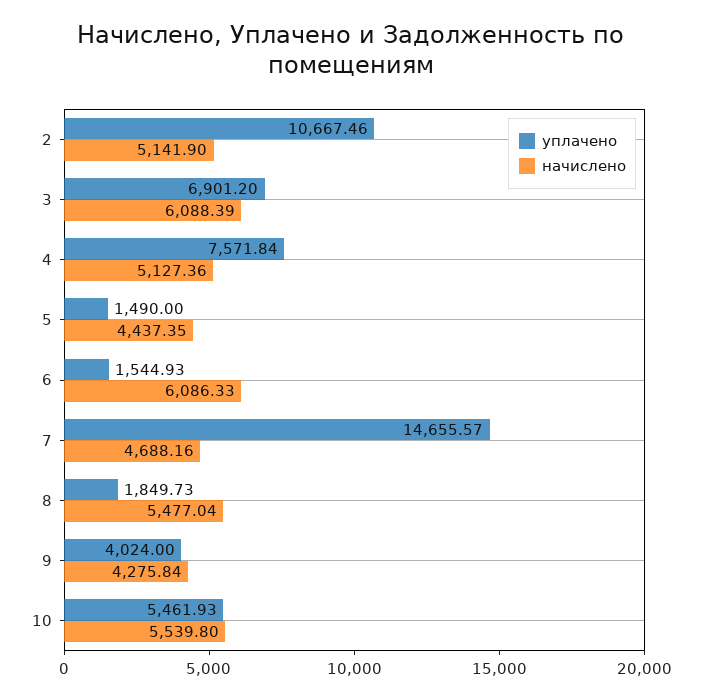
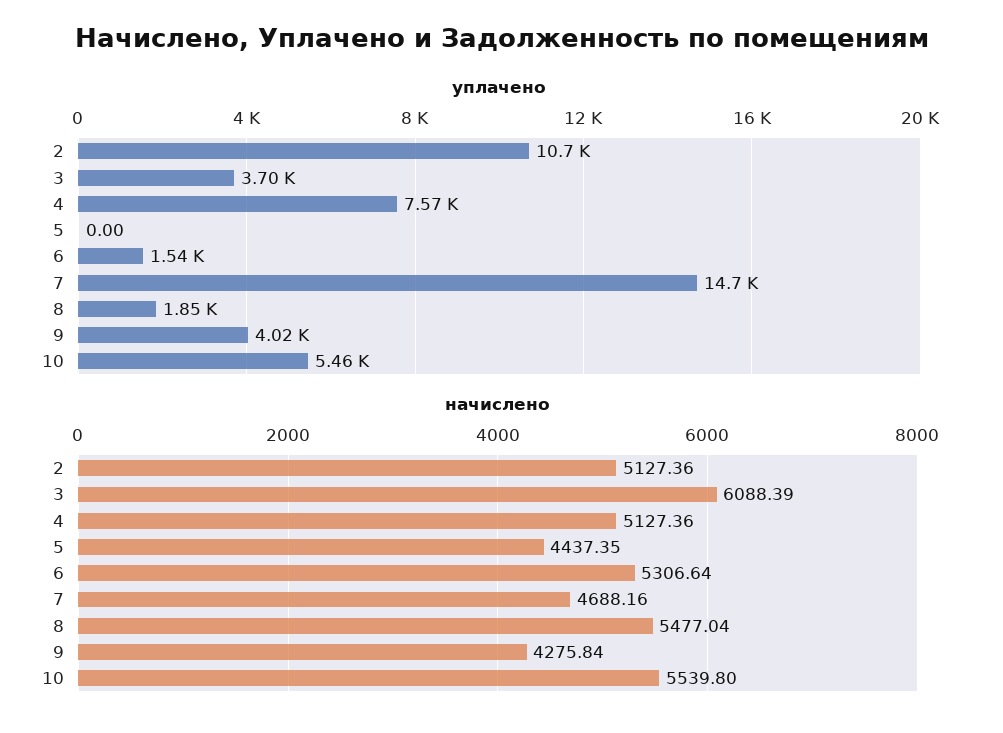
  {
    "уплачено": {
      "2": 10667.46,
-     "3": 6901.2,
+     "3": 3700,
      "4": 7571.84,
-     "5": 1490,
+     "5": 0,
      "6": 1544.93,
      "7": 14655.57,
      "8": 1849.73,
      "9": 4024,
      "10": 5461.93
    },
    "начислено": {
-     "2": 5141.9,
+     "2": 5127.36,
      "3": 6088.39,
      "4": 5127.36,
      "5": 4437.35,
-     "6": 6086.33,
+     "6": 5306.64,
      "7": 4688.16,
      "8": 5477.04,
      "9": 4275.84,
      "10": 5539.8
    }
  }

